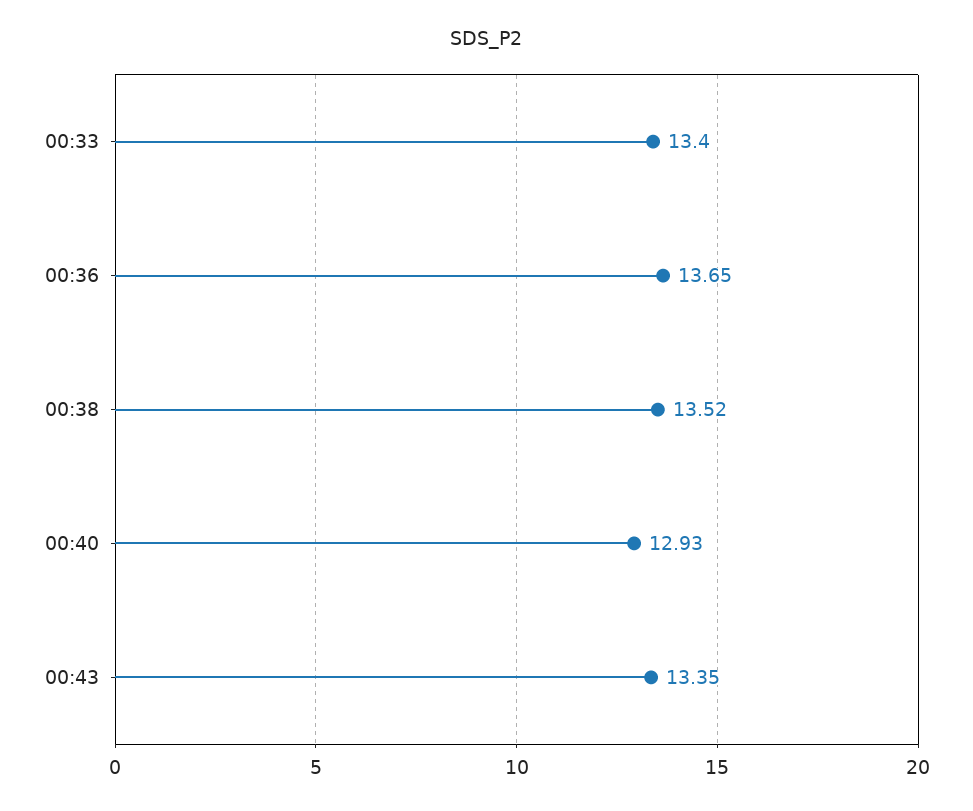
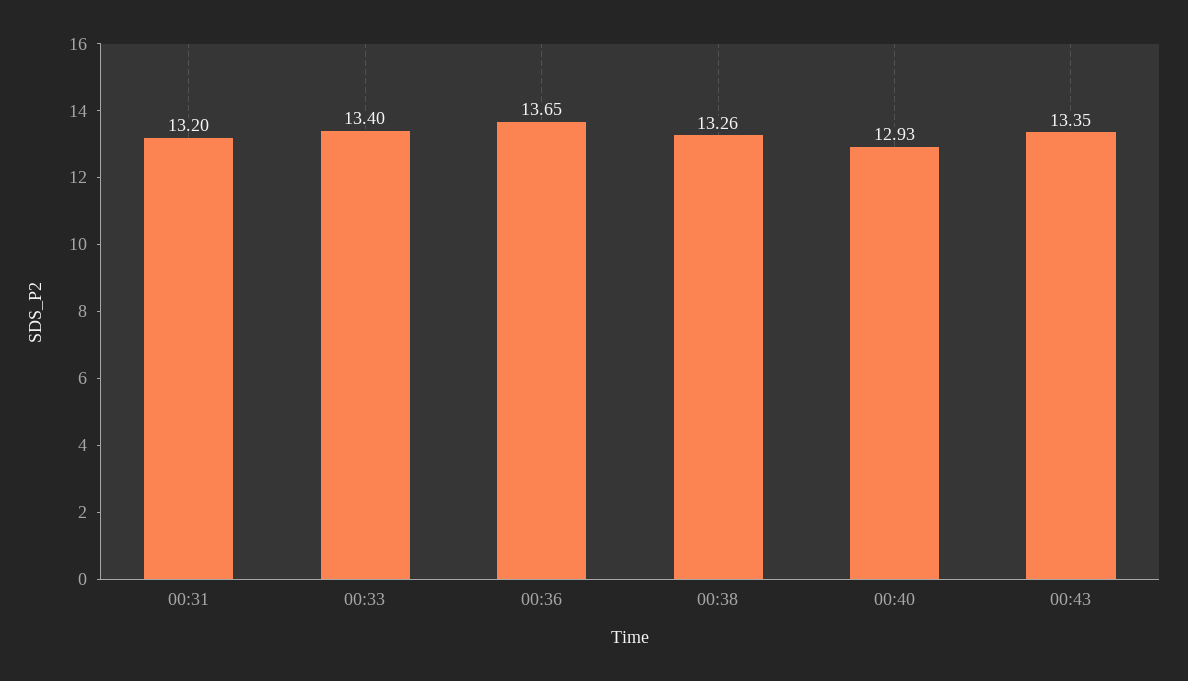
  {
    "00:33": 13.4,
    "00:36": 13.65,
-   "00:38": 13.52,
+   "00:38": 13.26,
    "00:40": 12.93,
-   "00:43": 13.35
+   "00:43": 13.35,
+   "00:31": 13.2
  }

